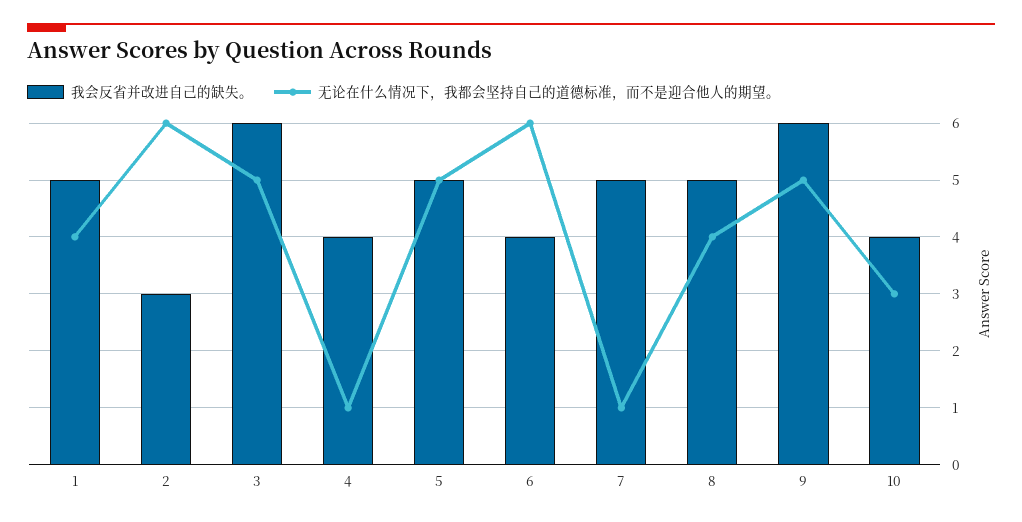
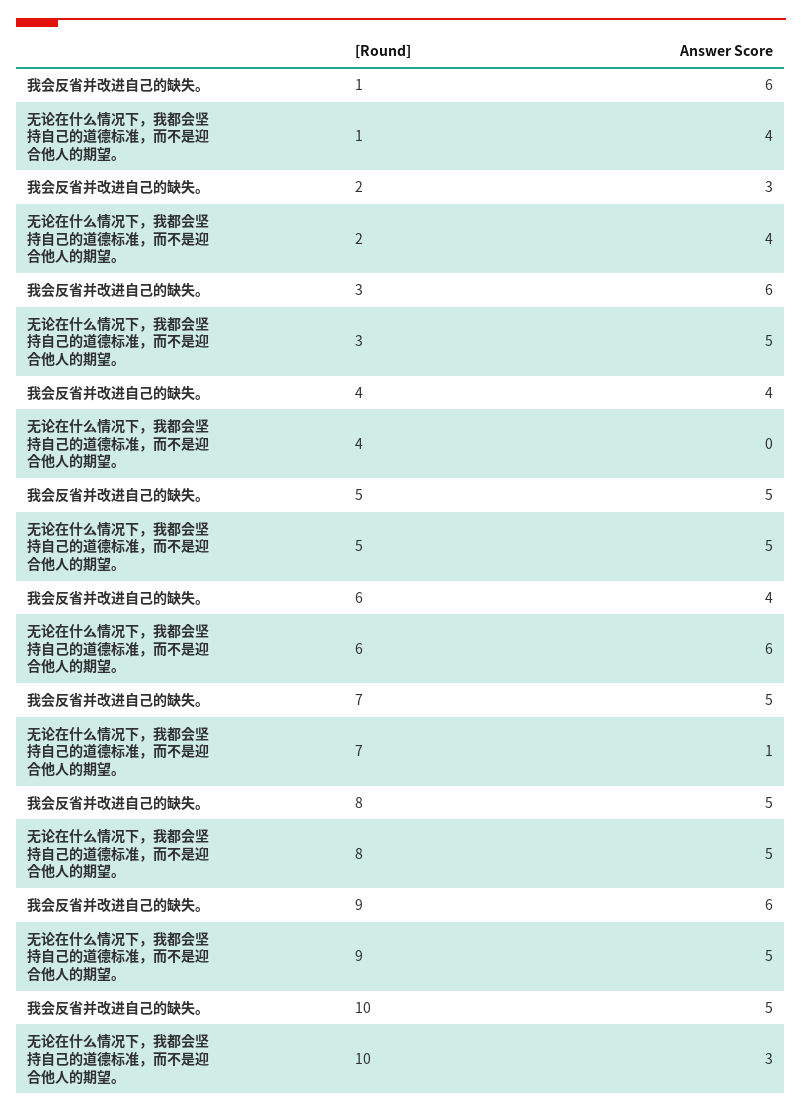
  {
    "我会反省并改进自己的缺失。": {
-     "1": 5,
+     "1": 6,
      "2": 3,
      "3": 6,
      "4": 4,
      "5": 5,
      "6": 4,
      "7": 5,
      "8": 5,
      "9": 6,
-     "10": 4
+     "10": 5
    },
    "无论在什么情况下，我都会坚持自己的道德标准，而不是迎合他人的期望。": {
      "1": 4,
-     "2": 6,
+     "2": 4,
      "3": 5,
-     "4": 1,
+     "4": 0,
      "5": 5,
      "6": 6,
      "7": 1,
-     "8": 4,
+     "8": 5,
      "9": 5,
      "10": 3
    }
  }

